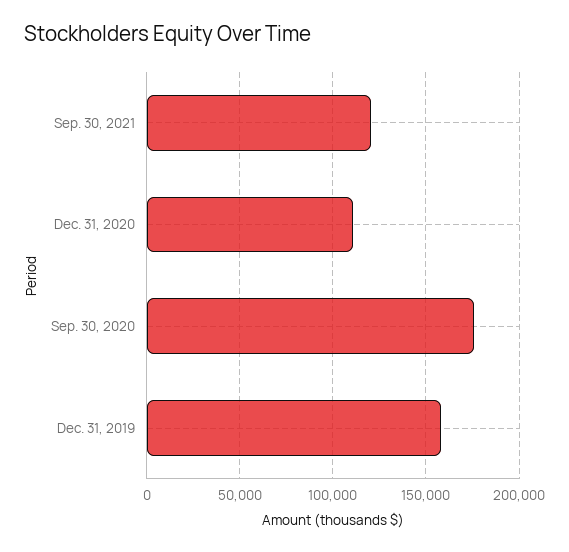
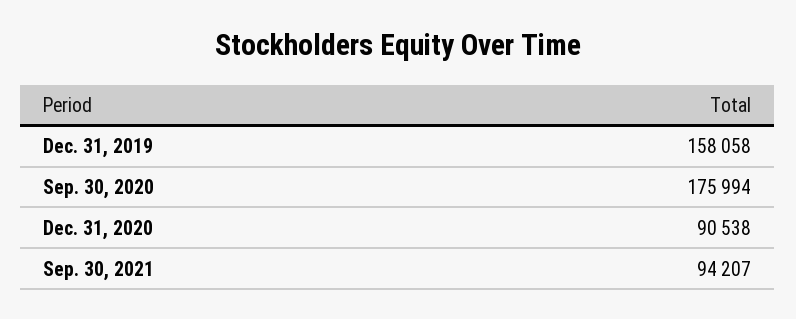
  {
-   "Sep. 30, 2021": 120000,
+   "Sep. 30, 2021": 94207,
-   "Dec. 31, 2020": 110000,
+   "Dec. 31, 2020": 90538,
    "Sep. 30, 2020": 175994,
    "Dec. 31, 2019": 158058
  }

